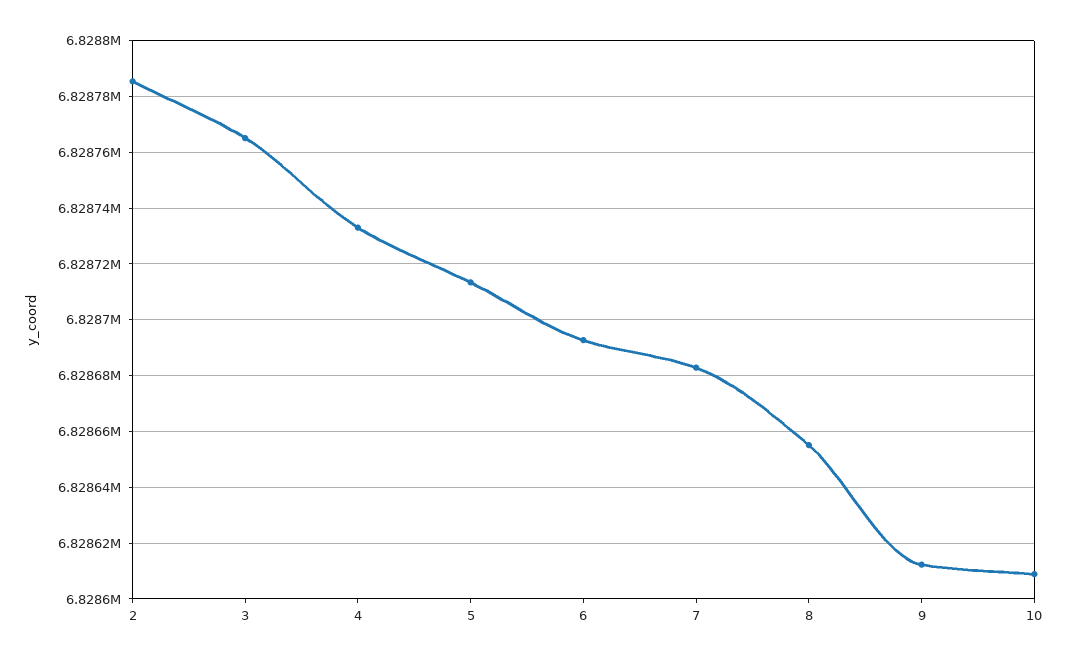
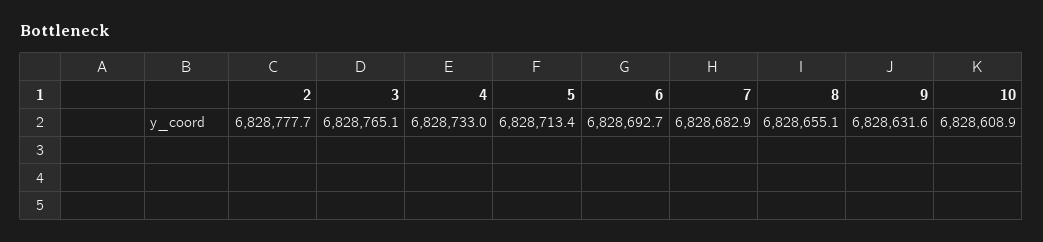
  {
-   "2": 6828785,
+   "2": 6828777.7,
    "3": 6828765.1,
    "4": 6828733,
    "5": 6828713.4,
    "6": 6828692.7,
    "7": 6828682.9,
    "8": 6828655.1,
-   "9": 6828612.5,
+   "9": 6828631.6,
    "10": 6828608.9
  }

